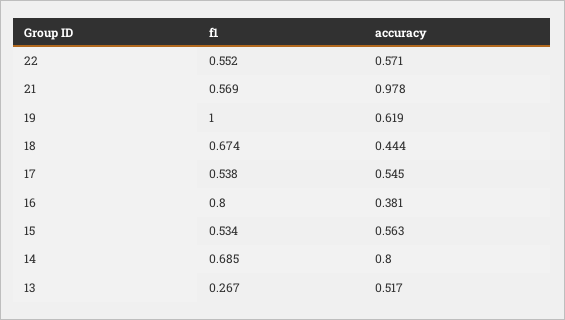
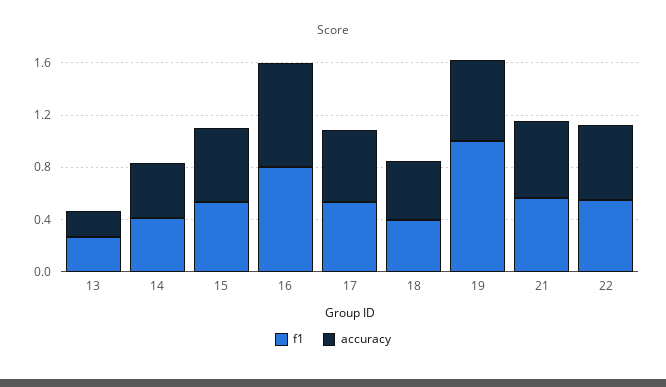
  {
    "f1": {
      "22": 0.552,
      "21": 0.569,
      "19": 1,
-     "18": 0.674,
+     "18": 0.4,
      "17": 0.538,
      "16": 0.8,
      "15": 0.534,
-     "14": 0.685,
+     "14": 0.4,
      "13": 0.267
    },
    "accuracy": {
      "22": 0.571,
-     "21": 0.978,
+     "21": 0.6,
      "19": 0.619,
      "18": 0.444,
      "17": 0.545,
-     "16": 0.381,
+     "16": 0.8,
      "15": 0.563,
-     "14": 0.8,
+     "14": 0.4,
-     "13": 0.517
+     "13": 0.2
    }
  }

